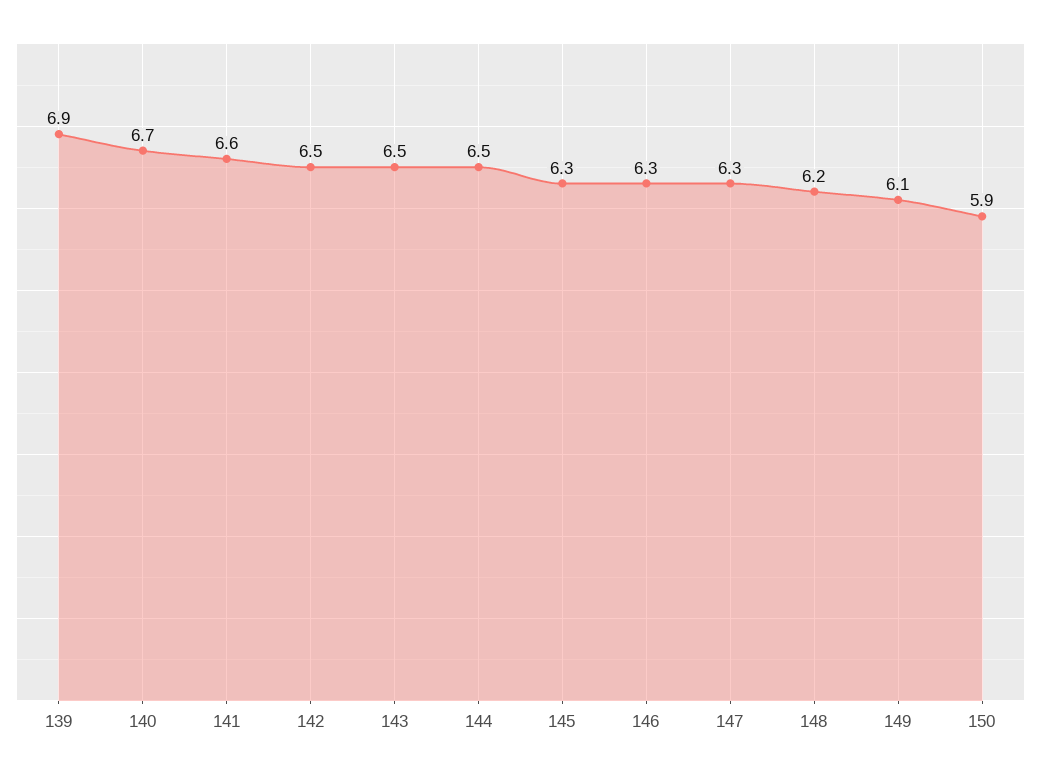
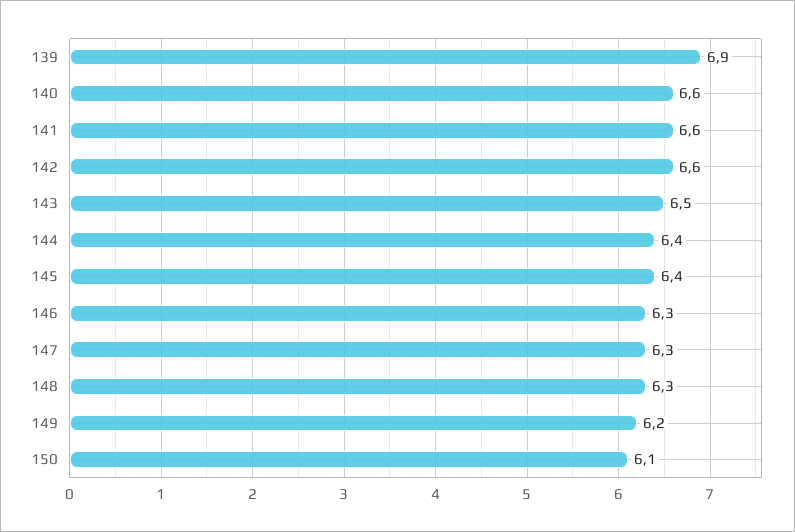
  {
    "139": 6.9,
-   "140": 6.7,
+   "140": 6.6,
    "141": 6.6,
-   "142": 6.5,
+   "142": 6.6,
    "143": 6.5,
-   "144": 6.5,
+   "144": 6.4,
-   "145": 6.3,
+   "145": 6.4,
    "146": 6.3,
    "147": 6.3,
-   "148": 6.2,
+   "148": 6.3,
-   "149": 6.1,
+   "149": 6.2,
-   "150": 5.9
+   "150": 6.1
  }

